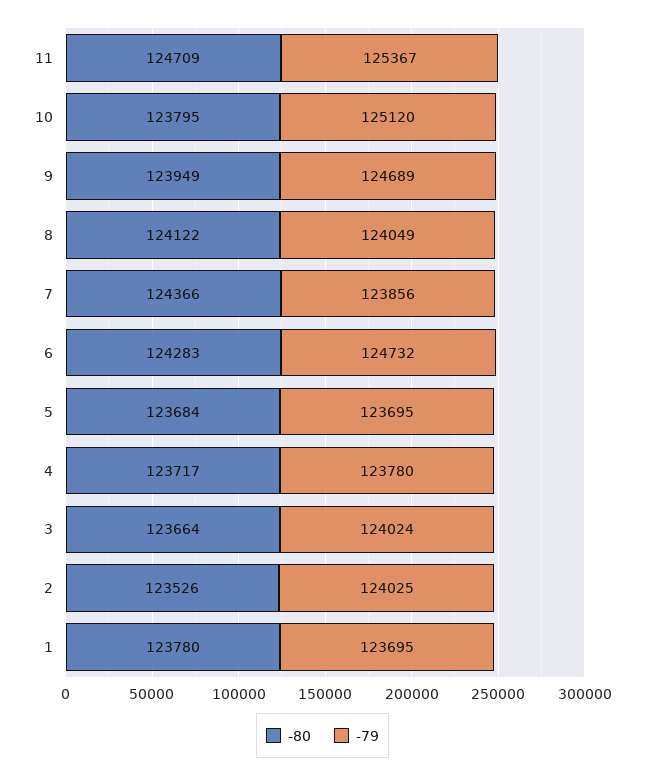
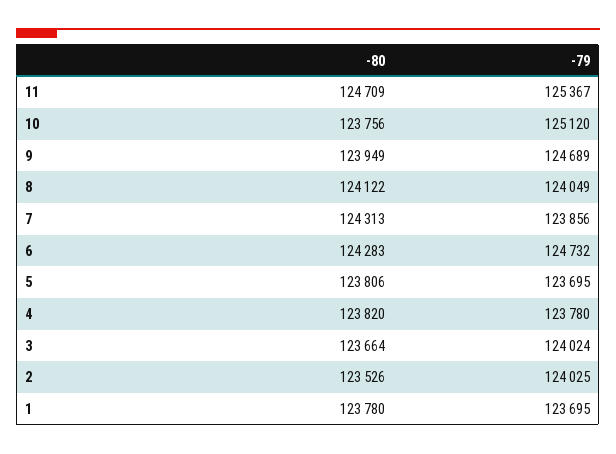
  {
    "-80": {
      "11": 124709,
-     "10": 123795,
+     "10": 123756,
      "9": 123949,
      "8": 124122,
-     "7": 124366,
+     "7": 124313,
      "6": 124283,
-     "5": 123684,
+     "5": 123806,
-     "4": 123717,
+     "4": 123820,
      "3": 123664,
      "2": 123526,
      "1": 123780
    },
    "-79": {
      "11": 125367,
      "10": 125120,
      "9": 124689,
      "8": 124049,
      "7": 123856,
      "6": 124732,
      "5": 123695,
      "4": 123780,
      "3": 124024,
      "2": 124025,
      "1": 123695
    }
  }

